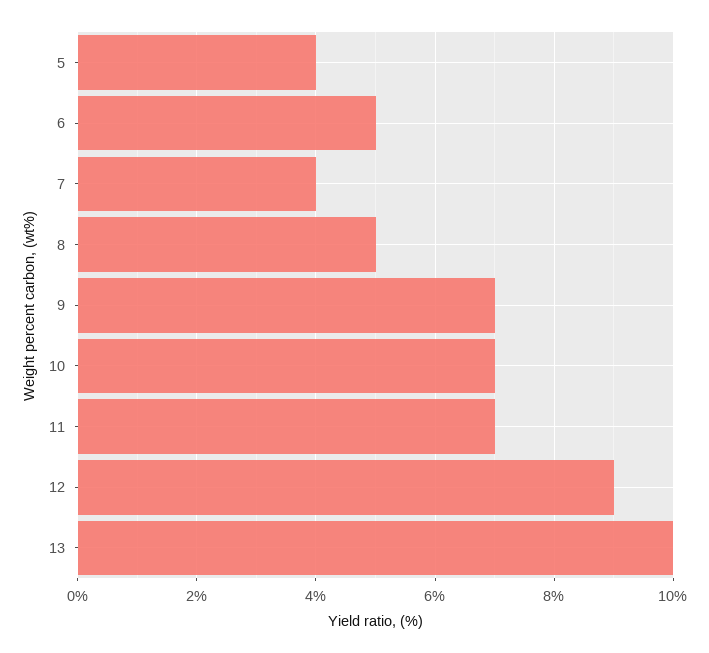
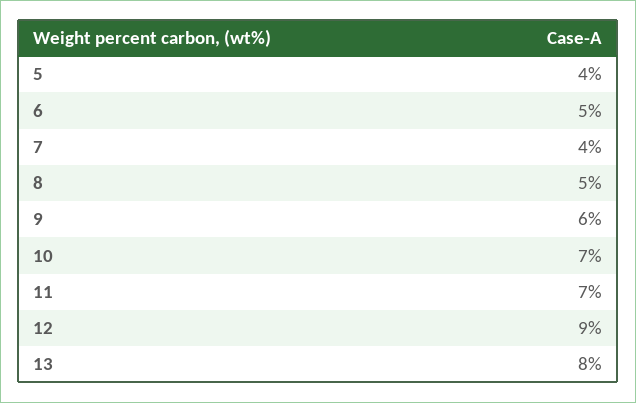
  {
    "5": 4,
    "6": 5,
    "7": 4,
    "8": 5,
-   "9": 7,
+   "9": 6,
    "10": 7,
    "11": 7,
    "12": 9,
-   "13": 10
+   "13": 8
  }

